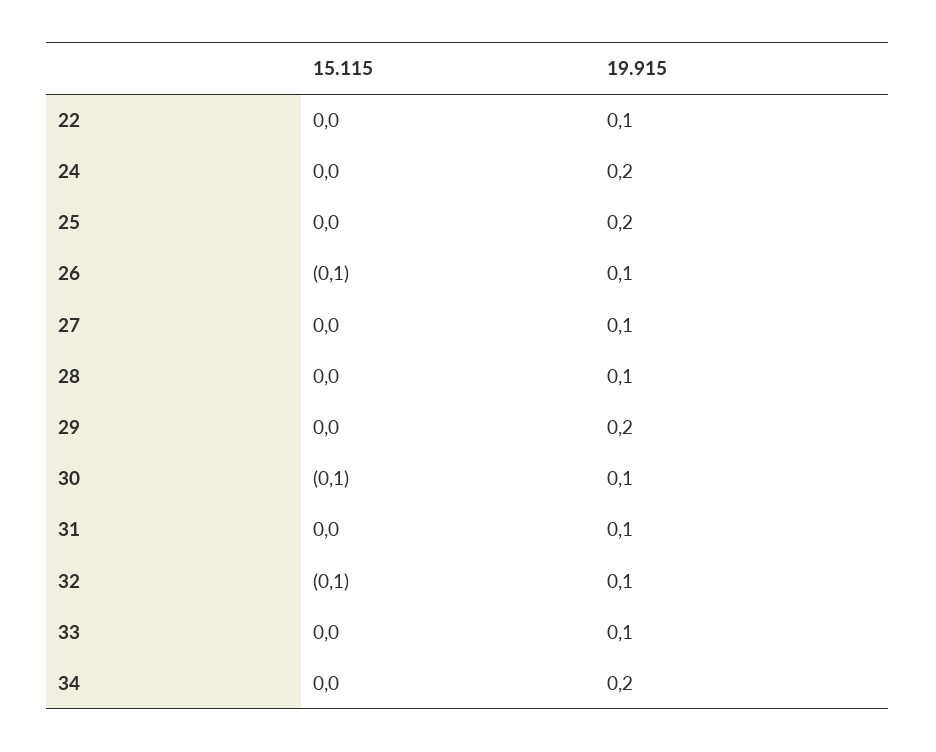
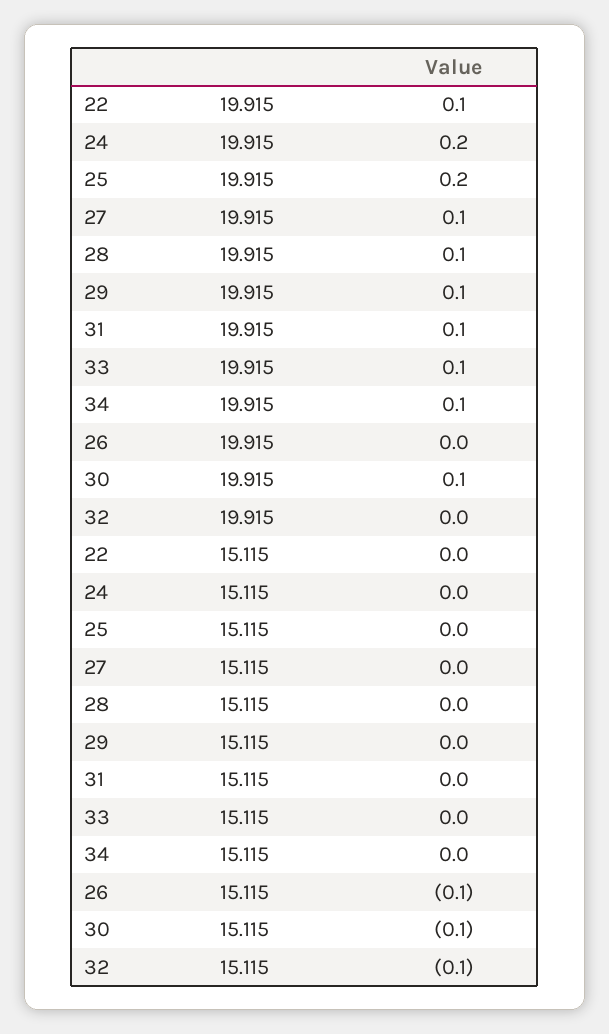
  {
    "15.115": {
      "22": 0,
      "24": 0,
      "25": 0,
      "26": -0.1,
      "27": 0,
      "28": 0,
      "29": 0,
      "30": -0.1,
      "31": 0,
      "32": -0.1,
      "33": 0,
      "34": 0
    },
    "19.915": {
      "22": 0.1,
      "24": 0.2,
      "25": 0.2,
-     "26": 0.1,
+     "26": 0,
      "27": 0.1,
      "28": 0.1,
-     "29": 0.2,
+     "29": 0.1,
      "30": 0.1,
      "31": 0.1,
-     "32": 0.1,
+     "32": 0,
      "33": 0.1,
-     "34": 0.2
+     "34": 0.1
    }
  }

